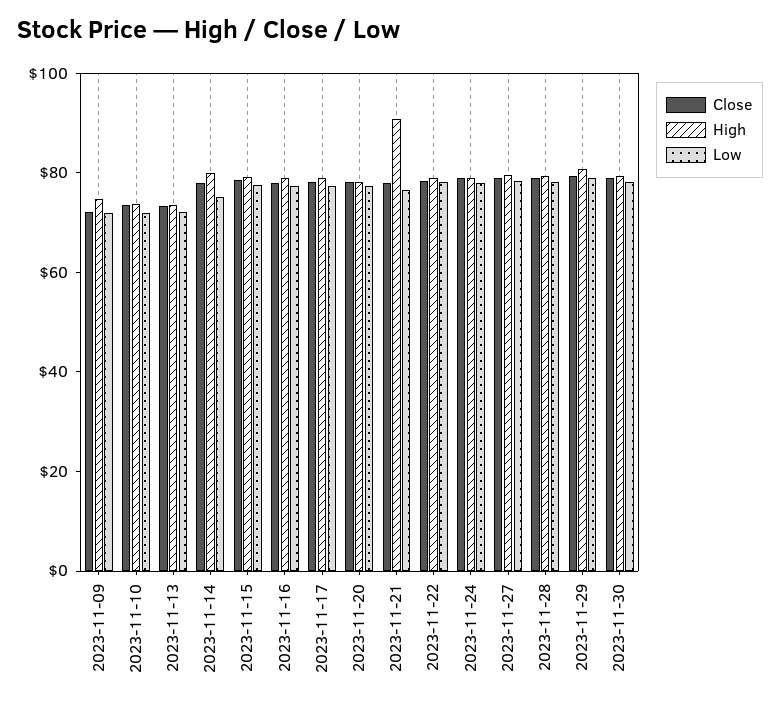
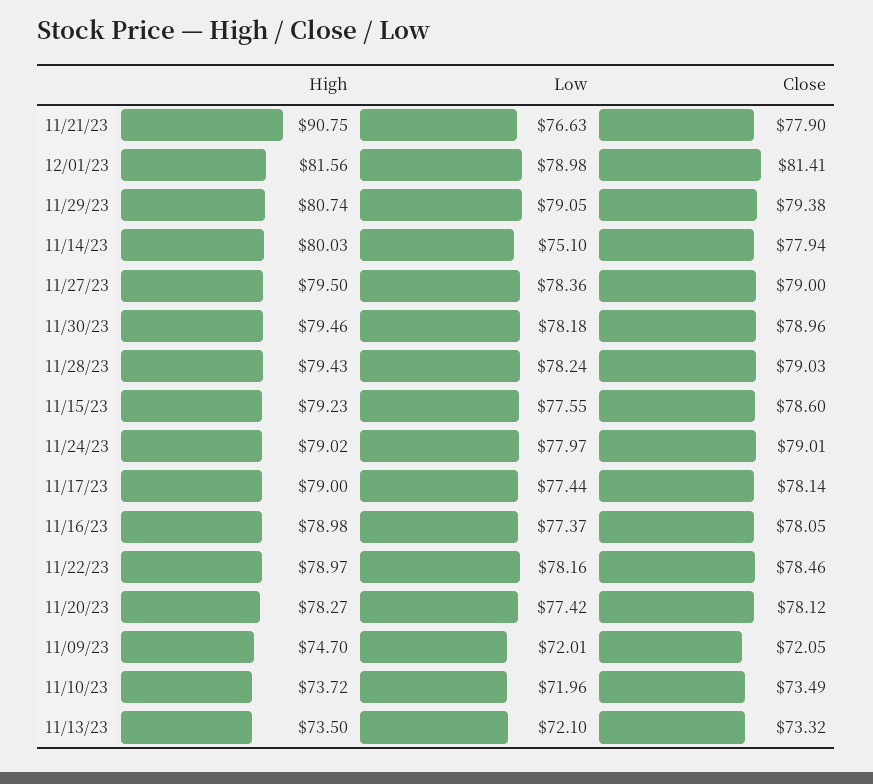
  {
    "Close": {
      "2023-11-09": 72.05,
      "2023-11-10": 73.49,
      "2023-11-13": 73.32,
      "2023-11-14": 77.94,
      "2023-11-15": 78.6,
      "2023-11-16": 78.05,
      "2023-11-17": 78.14,
      "2023-11-20": 78.12,
      "2023-11-21": 77.9,
      "2023-11-22": 78.46,
      "2023-11-24": 79.01,
      "2023-11-27": 79,
      "2023-11-28": 79.03,
      "2023-11-29": 79.38,
-     "2023-11-30": 78.96
+     "2023-11-30": 78.96,
+     "12/01/23": 81.41
    },
    "High": {
      "2023-11-09": 74.7,
      "2023-11-10": 73.72,
      "2023-11-13": 73.5,
      "2023-11-14": 80.03,
      "2023-11-15": 79.23,
      "2023-11-16": 78.98,
      "2023-11-17": 79,
      "2023-11-20": 78.27,
      "2023-11-21": 90.75,
      "2023-11-22": 78.97,
      "2023-11-24": 79.02,
      "2023-11-27": 79.5,
      "2023-11-28": 79.43,
      "2023-11-29": 80.74,
-     "2023-11-30": 79.46
+     "2023-11-30": 79.46,
+     "12/01/23": 81.56
    },
    "Low": {
      "2023-11-09": 72.01,
      "2023-11-10": 71.96,
      "2023-11-13": 72.1,
      "2023-11-14": 75.1,
      "2023-11-15": 77.55,
      "2023-11-16": 77.37,
      "2023-11-17": 77.44,
      "2023-11-20": 77.42,
      "2023-11-21": 76.63,
      "2023-11-22": 78.16,
      "2023-11-24": 77.97,
      "2023-11-27": 78.36,
      "2023-11-28": 78.24,
      "2023-11-29": 79.05,
-     "2023-11-30": 78.18
+     "2023-11-30": 78.18,
+     "12/01/23": 78.98
    }
  }

